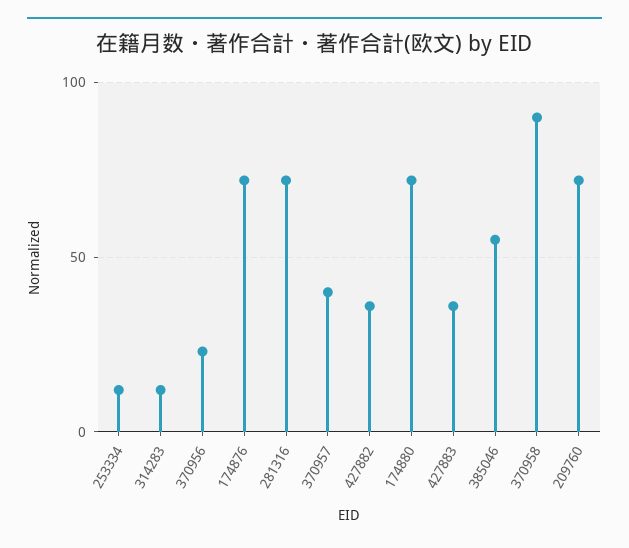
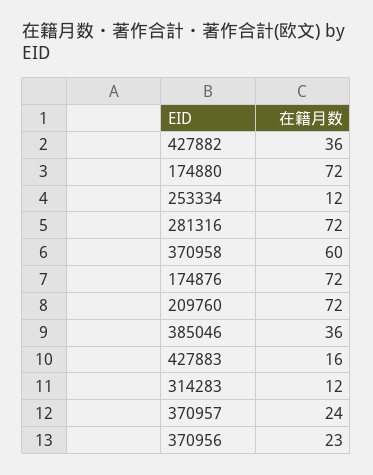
  {
    "253334": 12,
    "314283": 12,
    "370956": 23,
    "174876": 72,
    "281316": 72,
-   "370957": 40,
+   "370957": 24,
    "427882": 36,
    "174880": 72,
-   "427883": 35,
+   "427883": 16,
-   "385046": 55,
+   "385046": 36,
-   "370958": 90,
+   "370958": 60,
    "209760": 72
  }

